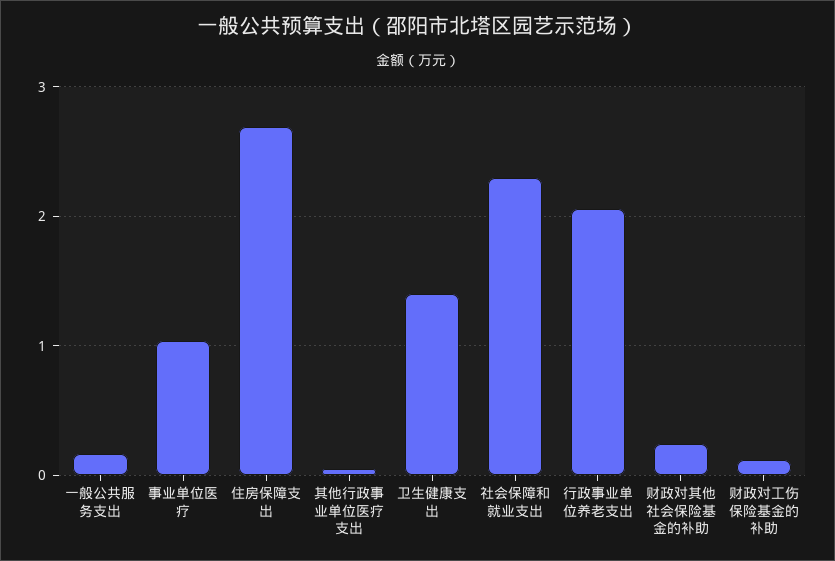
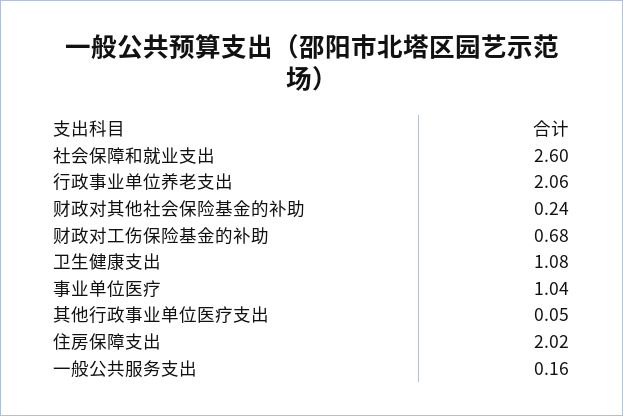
  {
    "一般公共服务支出": 0.16,
    "事业单位医疗": 1.04,
-   "住房保障支出": 2.7,
+   "住房保障支出": 2.02,
    "其他行政事业单位医疗支出": 0.05,
-   "卫生健康支出": 1.4,
+   "卫生健康支出": 1.08,
-   "社会保障和就业支出": 2.3,
+   "社会保障和就业支出": 2.6,
    "行政事业单位养老支出": 2.06,
    "财政对其他社会保险基金的补助": 0.24,
-   "财政对工伤保险基金的补助": 0.1
+   "财政对工伤保险基金的补助": 0.68
  }

